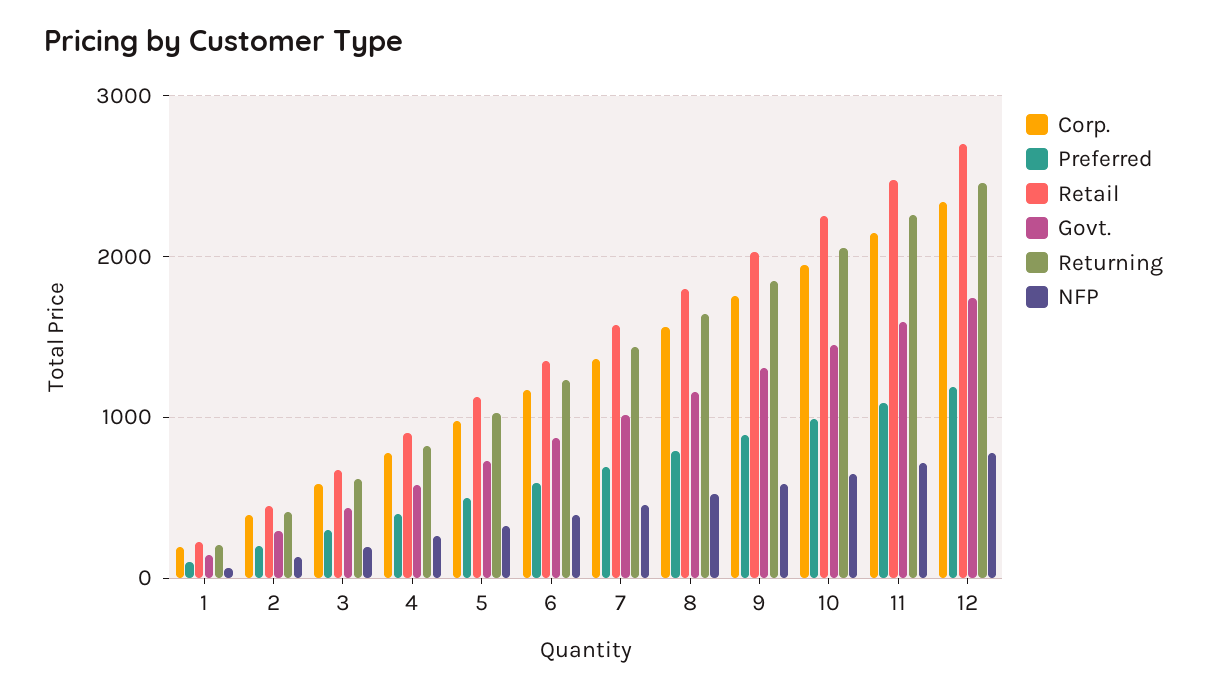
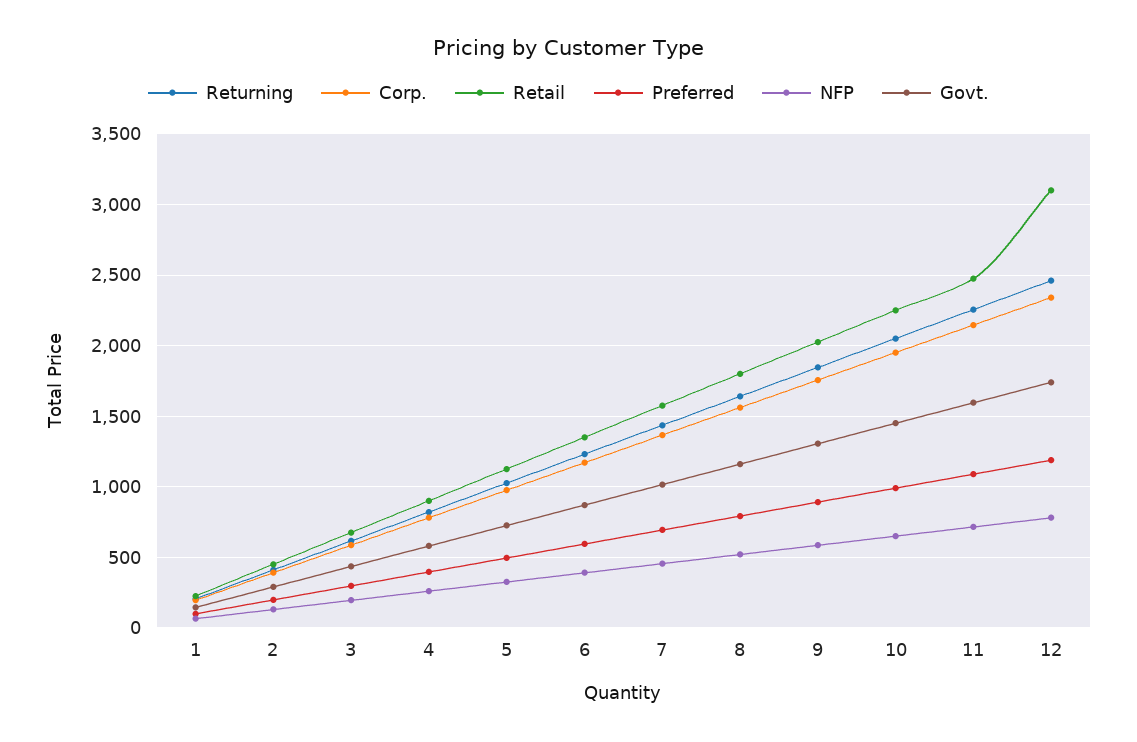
  {
    "Corp.": {
      "1": 200,
      "2": 400,
      "3": 600,
      "4": 800,
      "5": 1000,
      "6": 1150,
      "7": 1350,
      "8": 1550,
      "9": 1750,
      "10": 1950,
      "11": 2150,
      "12": 2350
    },
    "Preferred": {
      "1": 100,
      "2": 200,
      "3": 300,
      "4": 400,
      "5": 500,
      "6": 600,
      "7": 700,
      "8": 800,
      "9": 900,
      "10": 1000,
      "11": 1100,
      "12": 1200
    },
    "Retail": {
      "1": 250,
      "2": 450,
      "3": 700,
      "4": 900,
      "5": 1150,
      "6": 1350,
      "7": 1600,
      "8": 1800,
      "9": 2050,
      "10": 2250,
      "11": 2500,
-     "12": 2700
+     "12": 3100
    },
    "Govt.": {
      "1": 150,
      "2": 300,
      "3": 450,
      "4": 600,
      "5": 750,
      "6": 850,
      "7": 1000,
      "8": 1150,
      "9": 1300,
      "10": 1450,
      "11": 1600,
      "12": 1750
    },
    "Returning": {
      "1": 200,
      "2": 400,
      "3": 600,
      "4": 800,
      "5": 1050,
      "6": 1250,
      "7": 1450,
      "8": 1650,
      "9": 1850,
      "10": 2050,
      "11": 2250,
      "12": 2450
    },
    "NFP": {
      "1": 50,
      "2": 150,
      "3": 200,
      "4": 250,
      "5": 350,
      "6": 400,
      "7": 450,
      "8": 500,
      "9": 600,
      "10": 650,
      "11": 700,
      "12": 800
    }
  }

